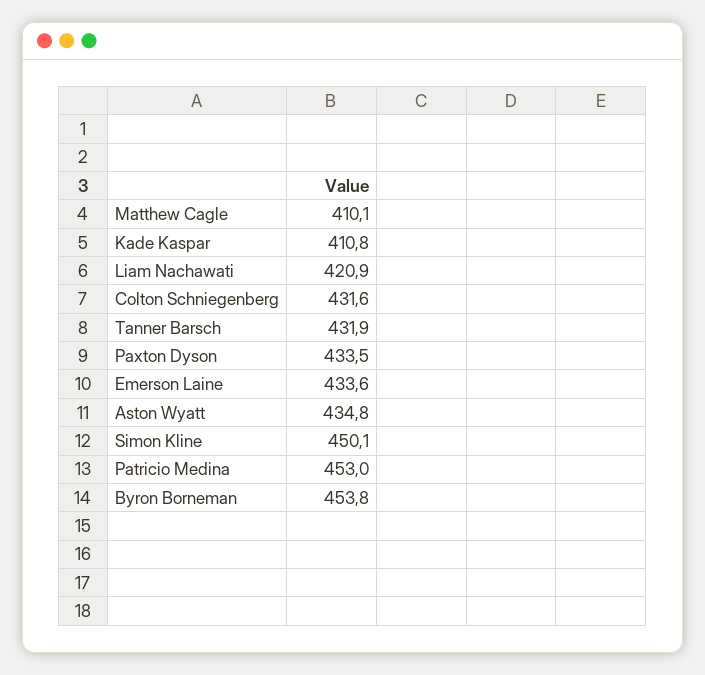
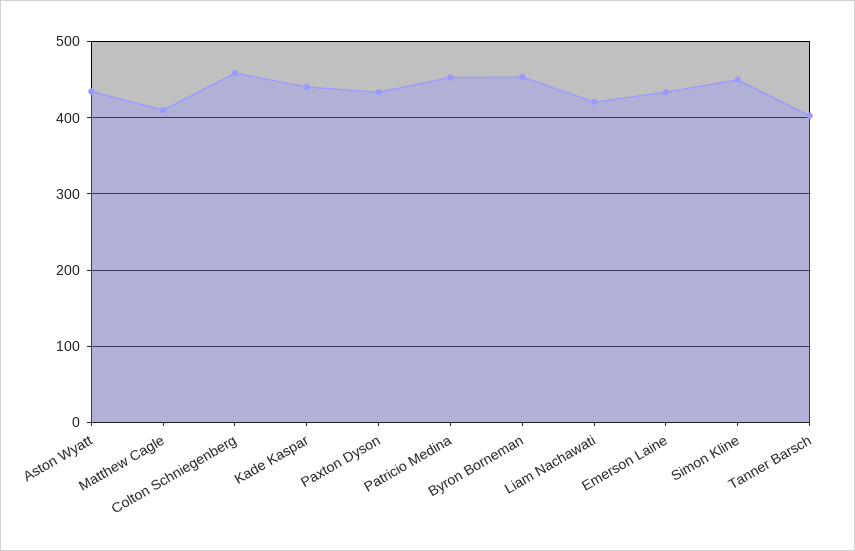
  {
    "Matthew Cagle": 410.1,
-   "Kade Kaspar": 410.8,
+   "Kade Kaspar": 440,
    "Liam Nachawati": 420.9,
-   "Colton Schniegenberg": 431.6,
+   "Colton Schniegenberg": 460,
-   "Tanner Barsch": 431.9,
+   "Tanner Barsch": 400,
    "Paxton Dyson": 433.5,
    "Emerson Laine": 433.6,
    "Aston Wyatt": 434.8,
    "Simon Kline": 450.1,
    "Patricio Medina": 453,
    "Byron Borneman": 453.8
  }

